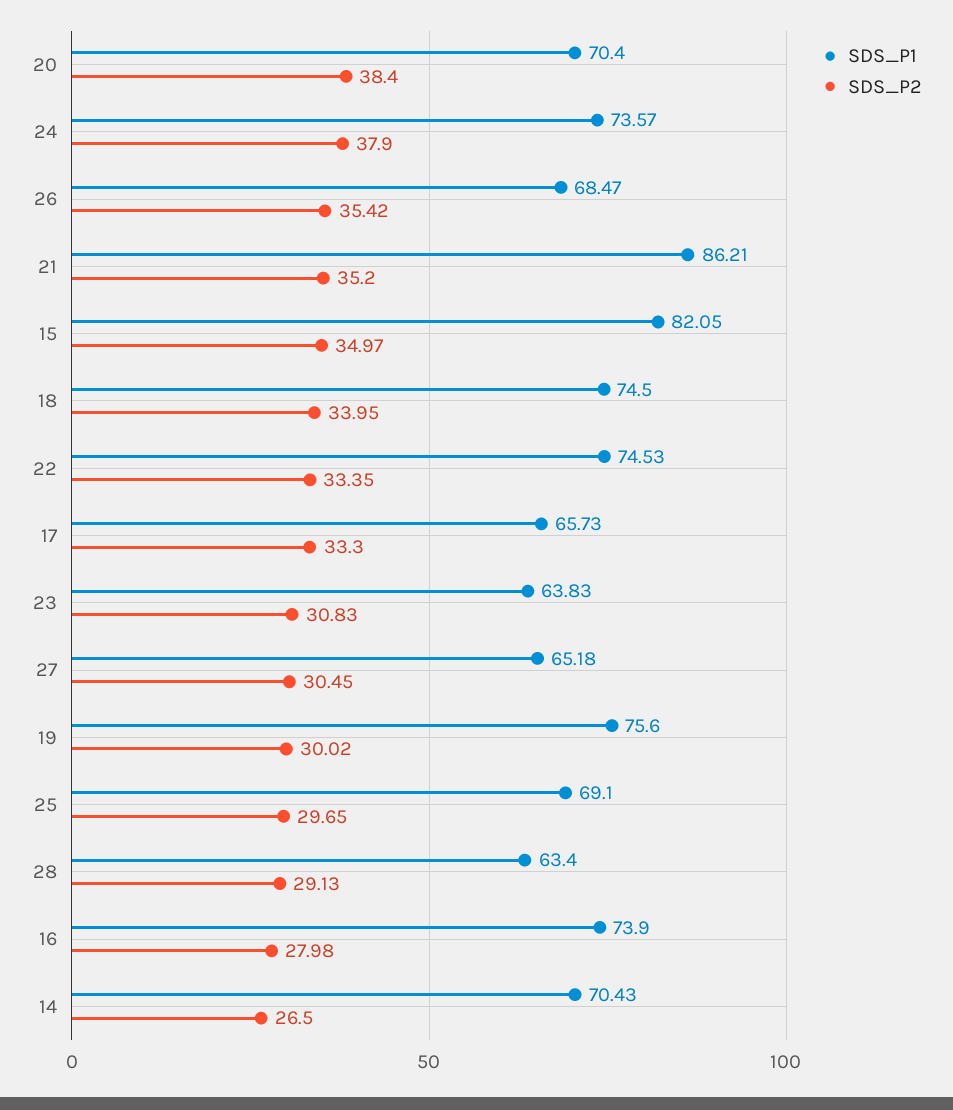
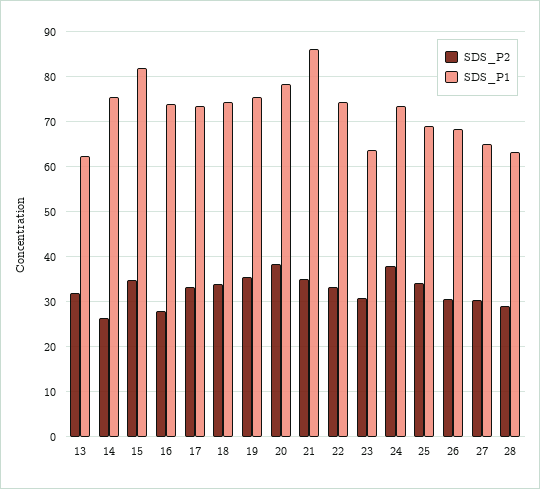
  {
    "SDS_P1": {
-     "20": 70.4,
+     "20": 78,
      "24": 73.57,
      "26": 68.47,
      "21": 86.21,
      "15": 82.05,
      "18": 74.5,
      "22": 74.53,
-     "17": 65.73,
+     "17": 74,
      "23": 63.83,
      "27": 65.18,
      "19": 75.6,
      "25": 69.1,
      "28": 63.4,
      "16": 73.9,
-     "14": 70.43
+     "14": 76,
+     "13": 62
    },
    "SDS_P2": {
      "20": 38.4,
      "24": 37.9,
-     "26": 35.42,
+     "26": 30,
      "21": 35.2,
      "15": 34.97,
      "18": 33.95,
      "22": 33.35,
      "17": 33.3,
      "23": 30.83,
      "27": 30.45,
-     "19": 30.02,
+     "19": 36,
-     "25": 29.65,
+     "25": 34,
      "28": 29.13,
      "16": 27.98,
-     "14": 26.5
+     "14": 26.5,
+     "13": 32
    }
  }

